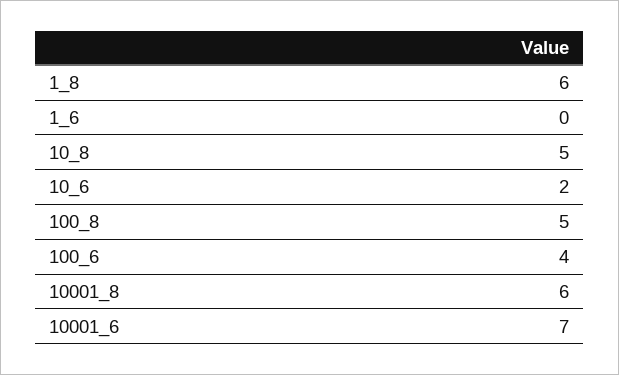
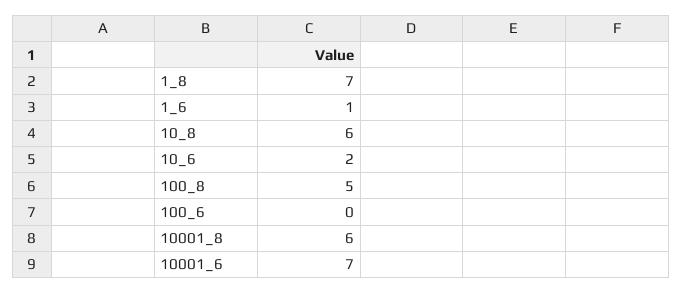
  {
-   "1_8": 6,
+   "1_8": 7,
-   "1_6": 0,
+   "1_6": 1,
-   "10_8": 5,
+   "10_8": 6,
    "10_6": 2,
    "100_8": 5,
-   "100_6": 4,
+   "100_6": 0,
    "10001_8": 6,
    "10001_6": 7
  }

